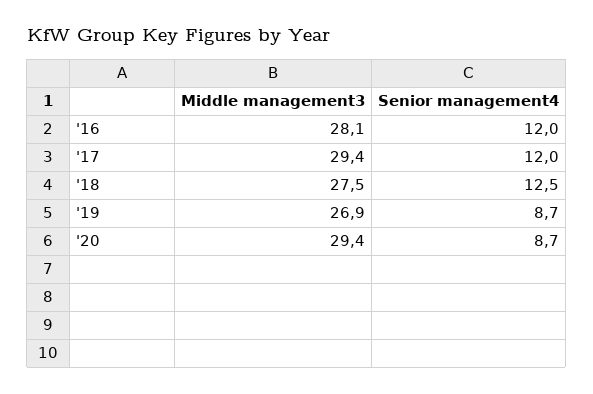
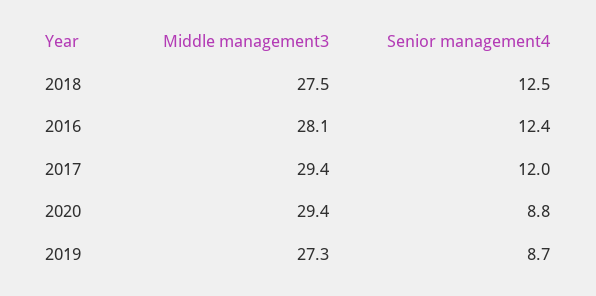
  {
    "Middle management3": {
      "'16": 28.1,
      "'17": 29.4,
      "'18": 27.5,
-     "'19": 26.9,
+     "'19": 27.3,
      "'20": 29.4
    },
    "Senior management4": {
-     "'16": 12,
+     "'16": 12.4,
      "'17": 12,
      "'18": 12.5,
      "'19": 8.7,
-     "'20": 8.7
+     "'20": 8.8
    }
  }

